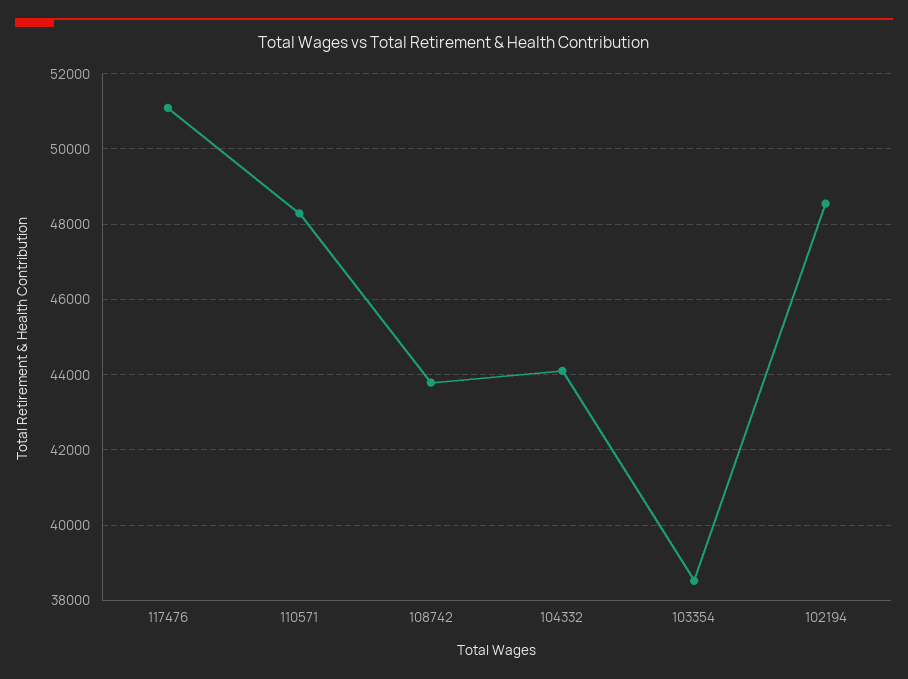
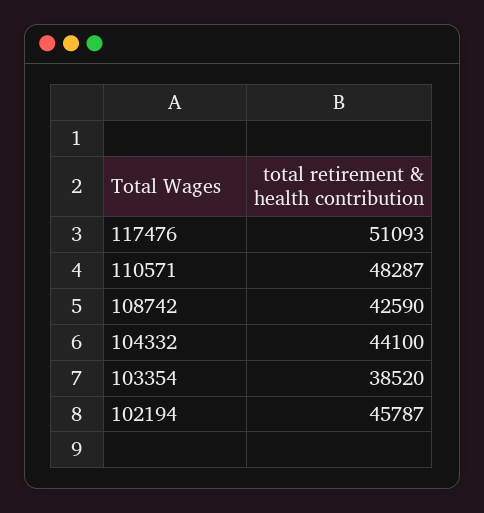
  {
    "117476": 51093,
    "110571": 48287,
-   "108742": 43800,
+   "108742": 42590,
    "104332": 44100,
    "103354": 38520,
-   "102194": 48600
+   "102194": 45787
  }

